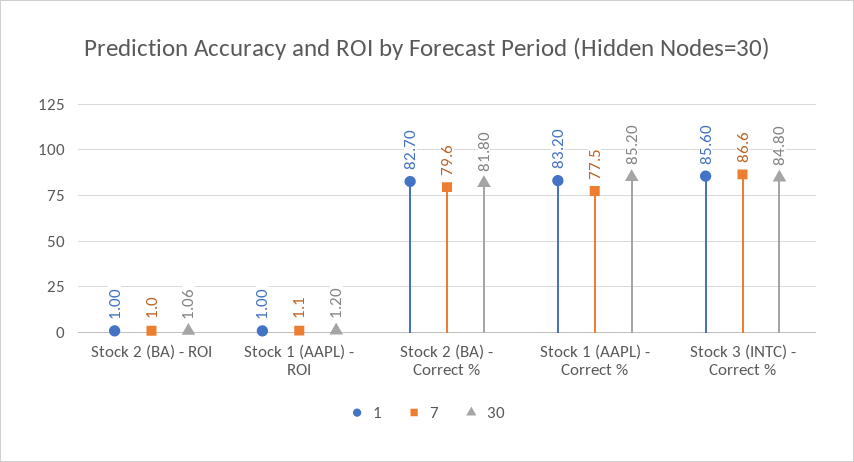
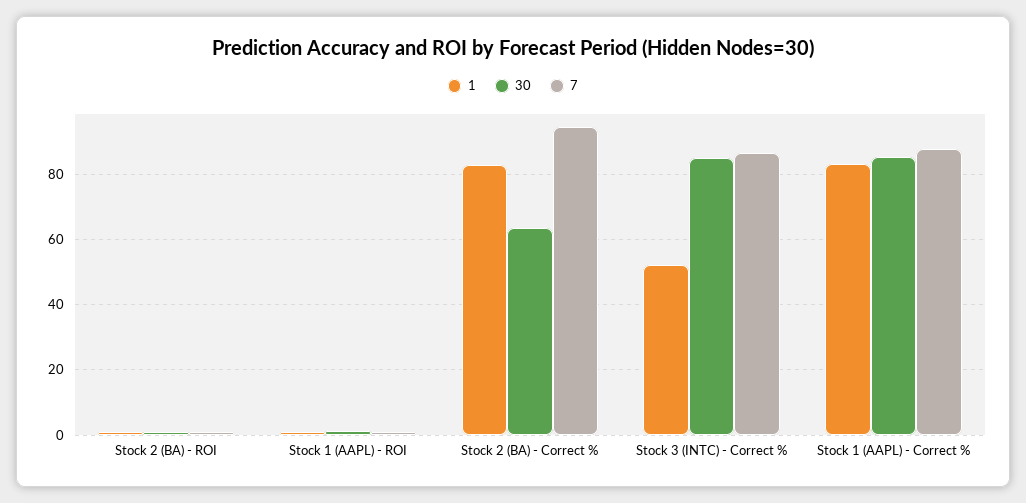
  {
    "1": {
      "Stock 2 (BA) - ROI": 1,
      "Stock 1 (AAPL) - ROI": 1,
      "Stock 2 (BA) - Correct %": 82.7,
      "Stock 1 (AAPL) - Correct %": 83.2,
-     "Stock 3 (INTC) - Correct %": 85.6
+     "Stock 3 (INTC) - Correct %": 52
    },
    "7": {
      "Stock 2 (BA) - ROI": 1,
      "Stock 1 (AAPL) - ROI": 1.1,
-     "Stock 2 (BA) - Correct %": 79.6,
+     "Stock 2 (BA) - Correct %": 94,
-     "Stock 1 (AAPL) - Correct %": 77.5,
+     "Stock 1 (AAPL) - Correct %": 88,
      "Stock 3 (INTC) - Correct %": 86.6
    },
    "30": {
      "Stock 2 (BA) - ROI": 1.06,
      "Stock 1 (AAPL) - ROI": 1.2,
-     "Stock 2 (BA) - Correct %": 81.8,
+     "Stock 2 (BA) - Correct %": 64,
      "Stock 1 (AAPL) - Correct %": 85.2,
      "Stock 3 (INTC) - Correct %": 84.8
    }
  }

